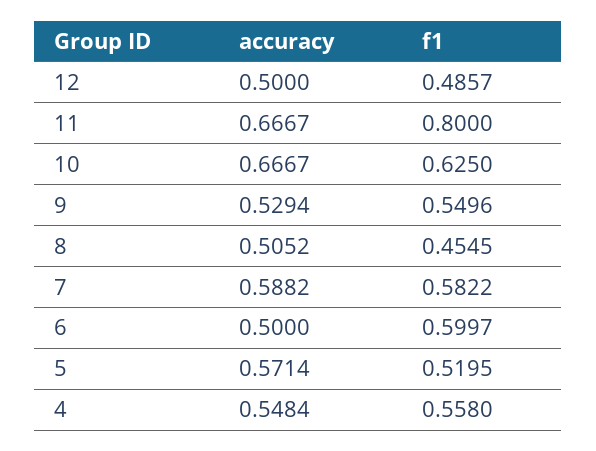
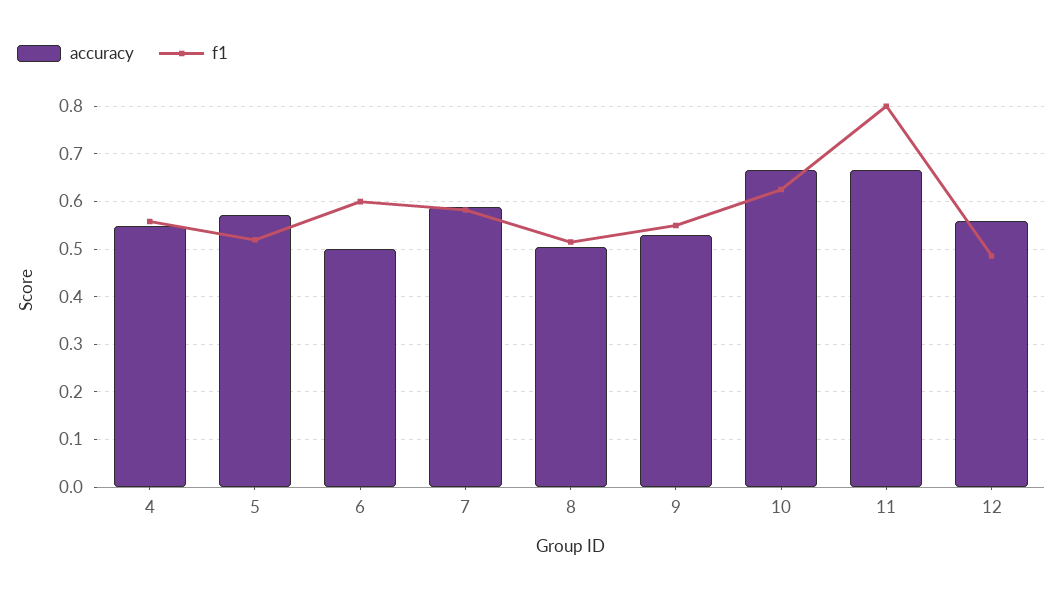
  {
    "accuracy": {
-     "12": 0.5,
+     "12": 0.56,
      "11": 0.6667,
      "10": 0.6667,
      "9": 0.5294,
      "8": 0.5052,
      "7": 0.5882,
      "6": 0.5,
      "5": 0.5714,
      "4": 0.5484
    },
    "f1": {
      "12": 0.4857,
      "11": 0.8,
      "10": 0.625,
      "9": 0.5496,
-     "8": 0.4545,
+     "8": 0.52,
      "7": 0.5822,
      "6": 0.5997,
      "5": 0.5195,
      "4": 0.558
    }
  }

